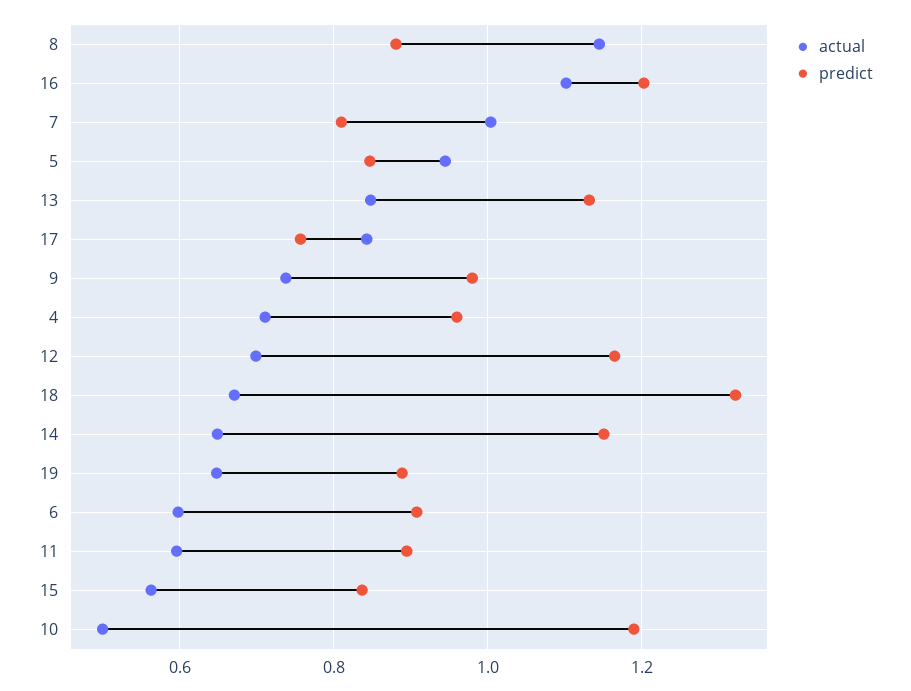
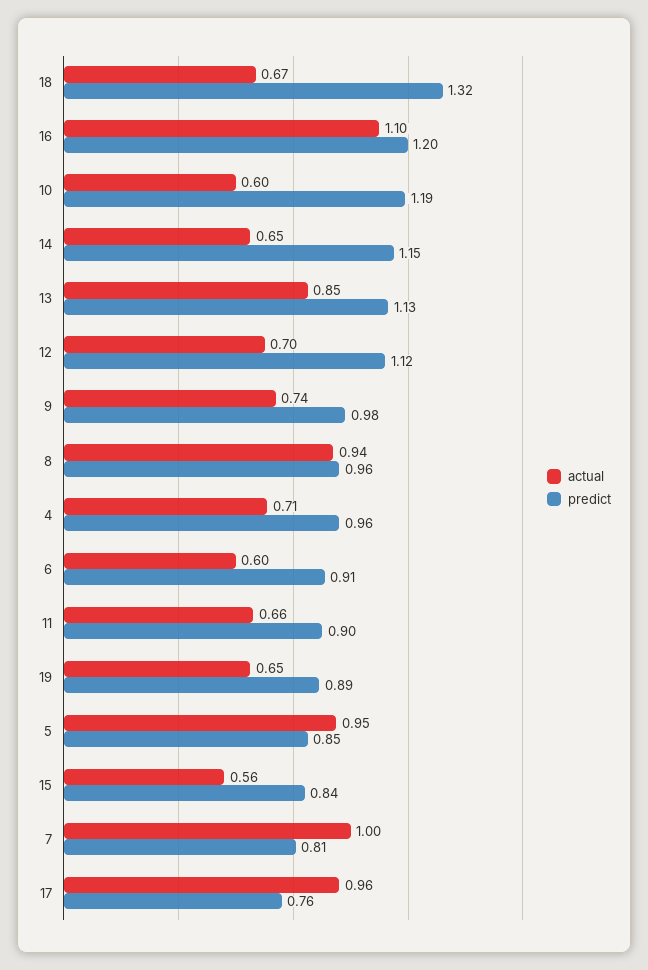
  {
    "actual": {
-     "8": 1.14,
+     "8": 0.94,
      "16": 1.1,
      "7": 1,
      "5": 0.95,
      "13": 0.85,
-     "17": 0.84,
+     "17": 0.96,
      "9": 0.74,
      "4": 0.71,
      "12": 0.7,
      "18": 0.67,
      "14": 0.65,
      "19": 0.65,
      "6": 0.6,
-     "11": 0.6,
+     "11": 0.66,
      "15": 0.56,
-     "10": 0.5
+     "10": 0.6
    },
    "predict": {
-     "8": 0.88,
+     "8": 0.96,
      "16": 1.2,
      "7": 0.81,
      "5": 0.85,
      "13": 1.13,
      "17": 0.76,
      "9": 0.98,
      "4": 0.96,
-     "12": 1.16,
+     "12": 1.12,
      "18": 1.32,
      "14": 1.15,
      "19": 0.89,
      "6": 0.91,
      "11": 0.9,
      "15": 0.84,
      "10": 1.19
    }
  }

